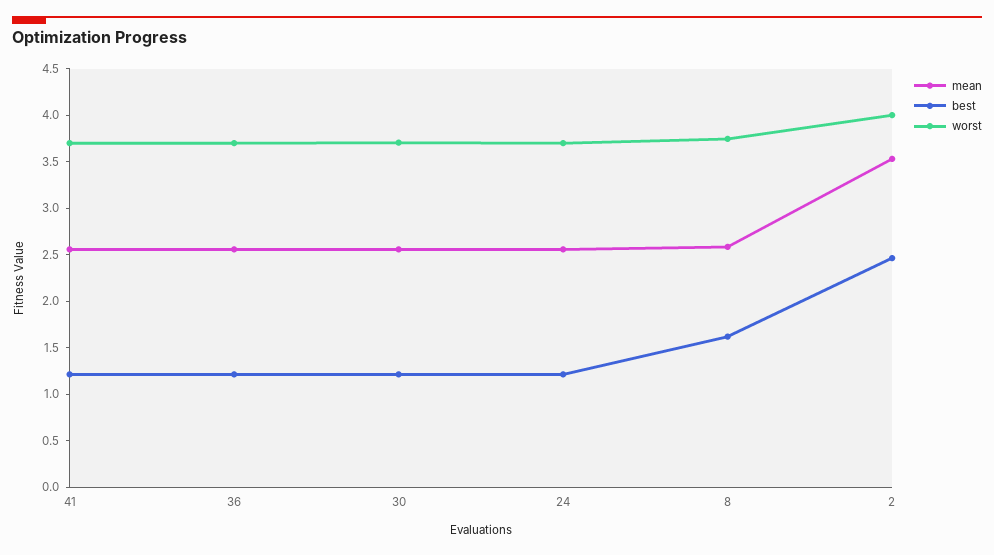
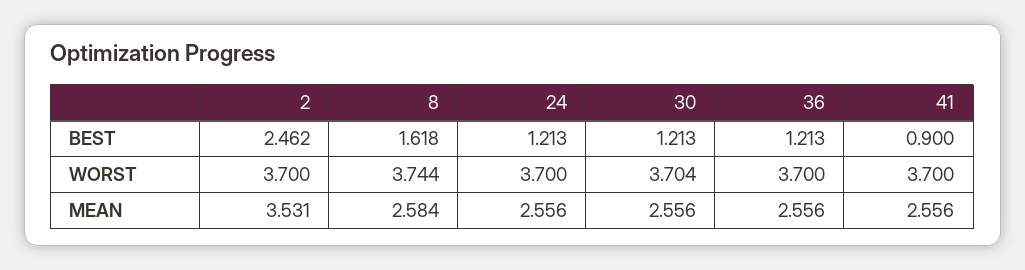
  {
    "mean": {
      "41": 2.556,
      "36": 2.556,
      "30": 2.556,
      "24": 2.556,
      "8": 2.584,
      "2": 3.531
    },
    "best": {
-     "41": 1.2,
+     "41": 0.9,
      "36": 1.213,
      "30": 1.213,
      "24": 1.213,
      "8": 1.618,
      "2": 2.462
    },
    "worst": {
      "41": 3.7,
      "36": 3.7,
      "30": 3.704,
      "24": 3.7,
      "8": 3.744,
-     "2": 4
+     "2": 3.7
    }
  }

